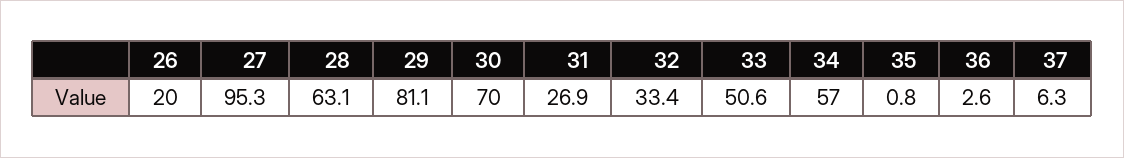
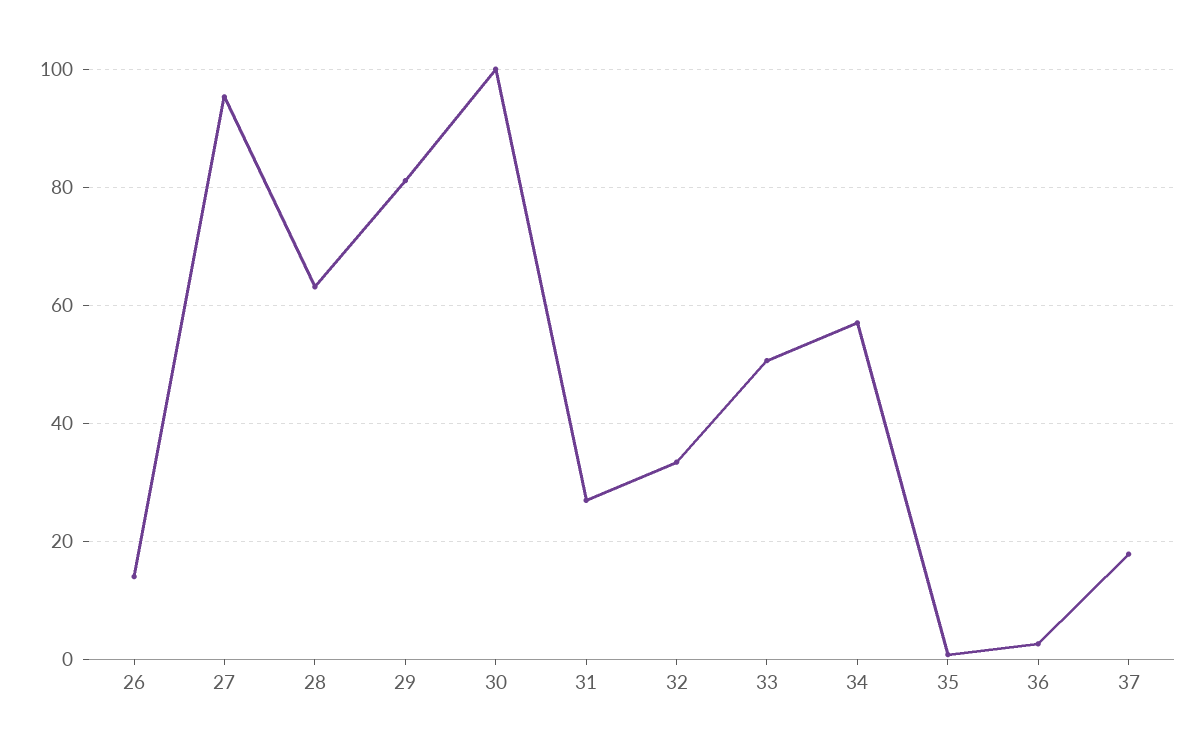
  {
-   "26": 20,
+   "26": 14,
    "27": 95.3,
    "28": 63.1,
    "29": 81.1,
-   "30": 70,
+   "30": 100,
    "31": 26.9,
    "32": 33.4,
    "33": 50.6,
    "34": 57,
    "35": 0.8,
    "36": 2.6,
-   "37": 6.3
+   "37": 18
  }

